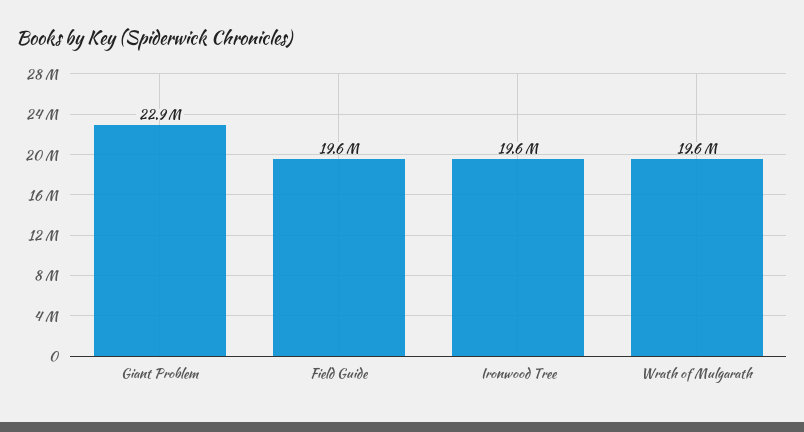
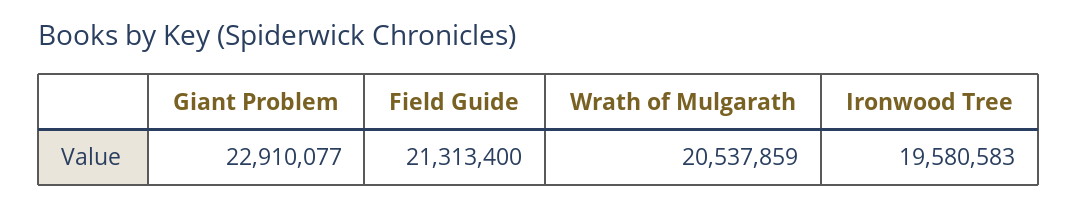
  {
    "Giant Problem": 22910077,
-   "Field Guide": 19600000,
+   "Field Guide": 21313400,
    "Ironwood Tree": 19580583,
-   "Wrath of Mulgarath": 19600000
+   "Wrath of Mulgarath": 20537859
  }

